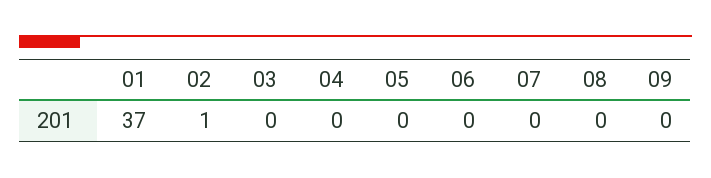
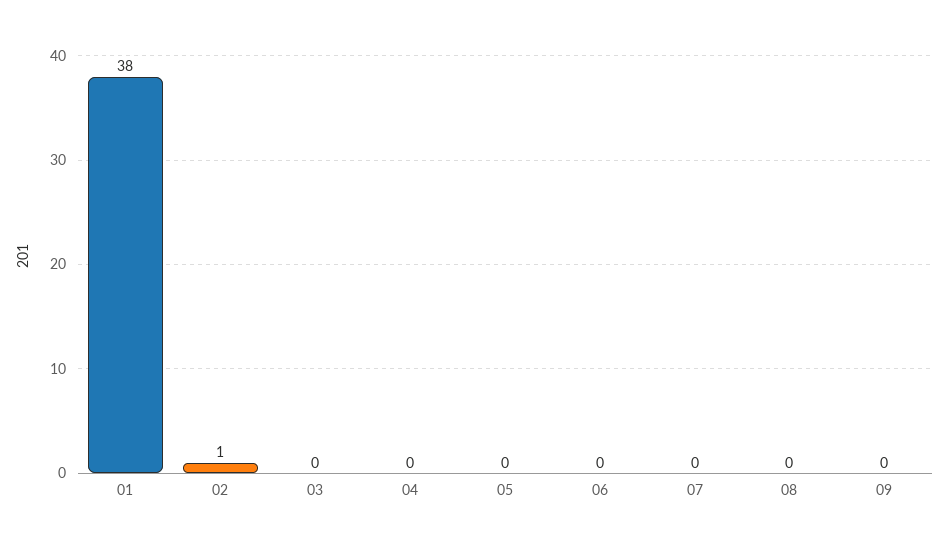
  {
-   "01": 37,
+   "01": 38,
    "02": 1,
    "03": 0,
    "04": 0,
    "05": 0,
    "06": 0,
    "07": 0,
    "08": 0,
    "09": 0
  }

